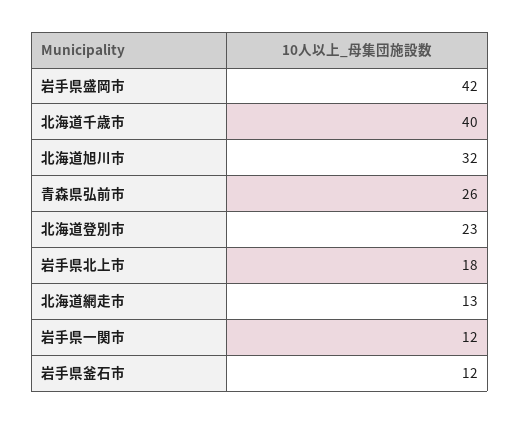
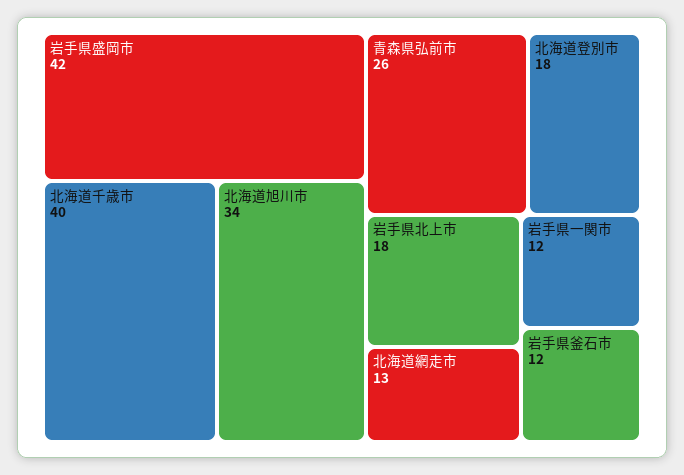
  {
    "岩手県盛岡市": 42,
    "北海道千歳市": 40,
-   "北海道旭川市": 32,
+   "北海道旭川市": 34,
    "青森県弘前市": 26,
-   "北海道登別市": 23,
+   "北海道登別市": 18,
    "岩手県北上市": 18,
    "北海道網走市": 13,
    "岩手県一関市": 12,
    "岩手県釜石市": 12
  }

